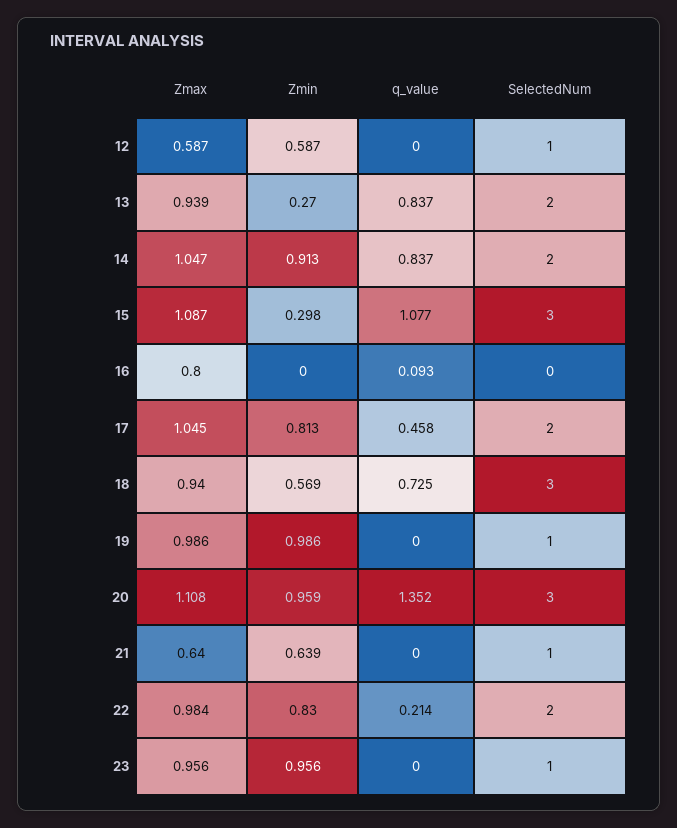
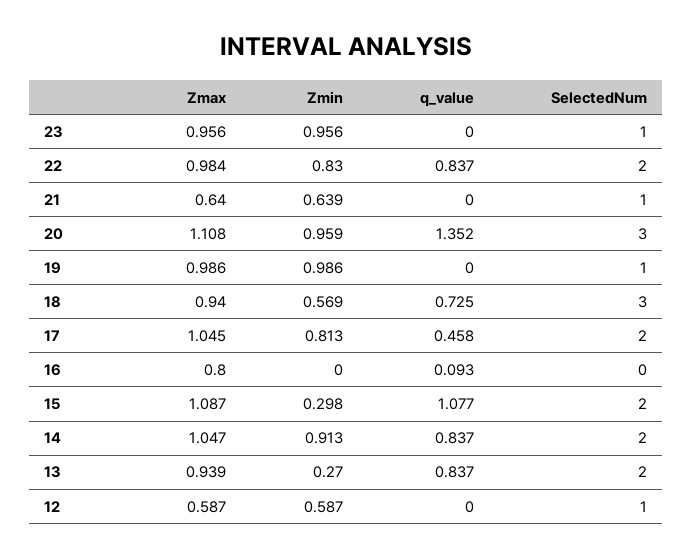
  {
    "Zmax": {
      "12": 0.587,
      "13": 0.939,
      "14": 1.047,
      "15": 1.087,
      "16": 0.8,
      "17": 1.045,
      "18": 0.94,
      "19": 0.986,
      "20": 1.108,
      "21": 0.64,
      "22": 0.984,
      "23": 0.956
    },
    "Zmin": {
      "12": 0.587,
      "13": 0.27,
      "14": 0.913,
      "15": 0.298,
      "16": 0,
      "17": 0.813,
      "18": 0.569,
      "19": 0.986,
      "20": 0.959,
      "21": 0.639,
      "22": 0.83,
      "23": 0.956
    },
    "q_value": {
      "12": 0,
      "13": 0.837,
      "14": 0.837,
      "15": 1.077,
      "16": 0.093,
      "17": 0.458,
      "18": 0.725,
      "19": 0,
      "20": 1.352,
      "21": 0,
-     "22": 0.214,
+     "22": 0.837,
      "23": 0
    },
    "SelectedNum": {
      "12": 1,
      "13": 2,
      "14": 2,
-     "15": 3,
+     "15": 2,
      "16": 0,
      "17": 2,
      "18": 3,
      "19": 1,
      "20": 3,
      "21": 1,
      "22": 2,
      "23": 1
    }
  }

